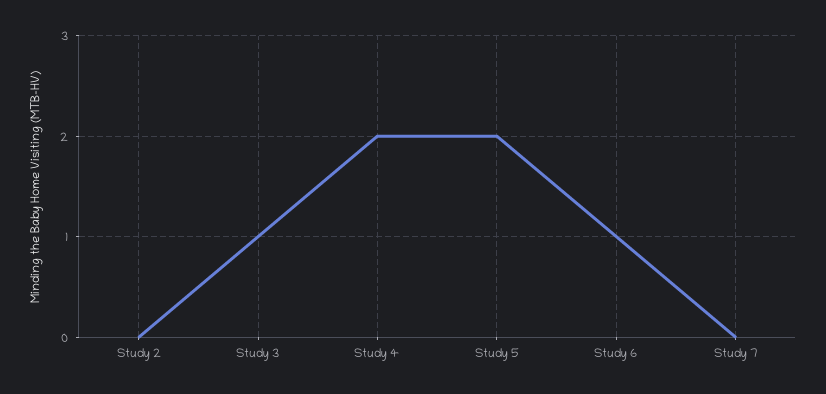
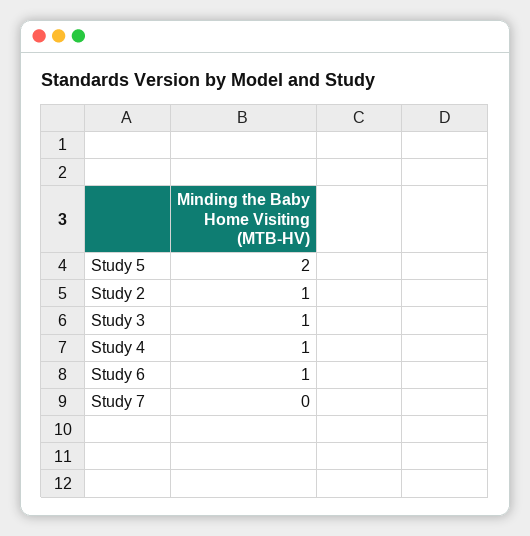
  {
-   "Study 2": 0,
+   "Study 2": 1,
    "Study 3": 1,
-   "Study 4": 2,
+   "Study 4": 1,
    "Study 5": 2,
    "Study 6": 1,
    "Study 7": 0
  }

